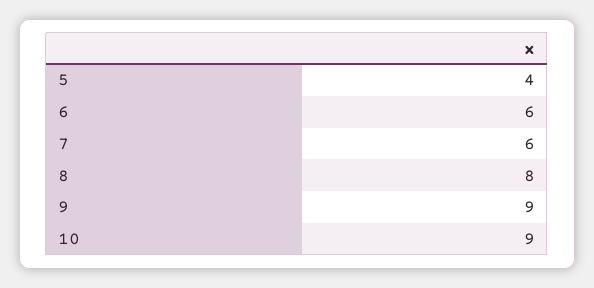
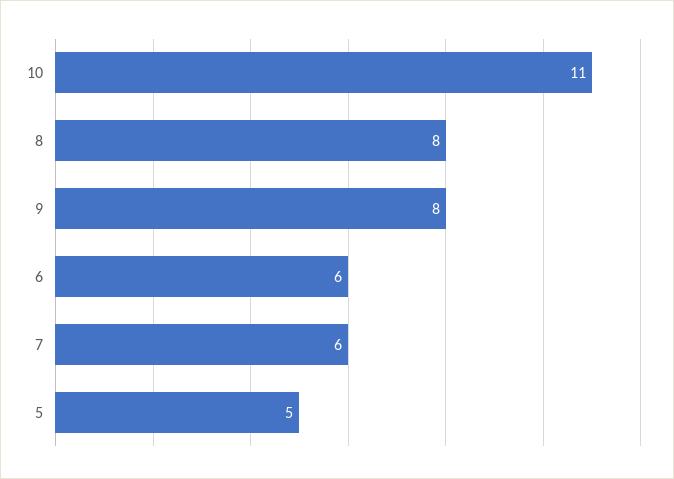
  {
-   "5": 4,
+   "5": 5,
    "6": 6,
    "7": 6,
    "8": 8,
-   "9": 9,
+   "9": 8,
-   "10": 9
+   "10": 11
  }

